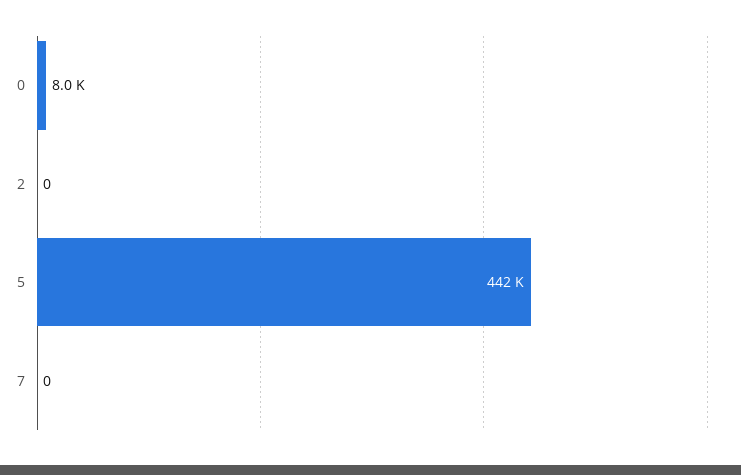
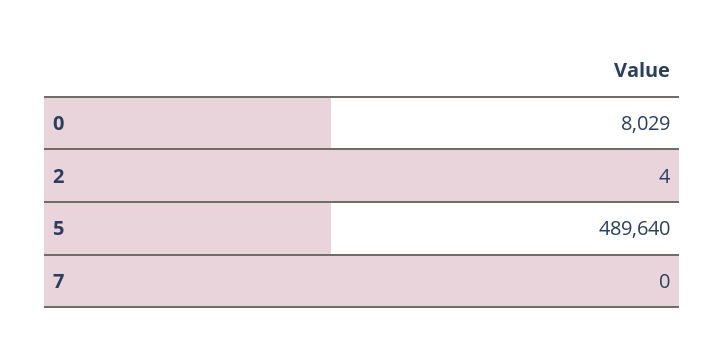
  {
    "0": 8029,
-   "2": 0,
+   "2": 4,
-   "5": 442000,
+   "5": 489640,
    "7": 0
  }

